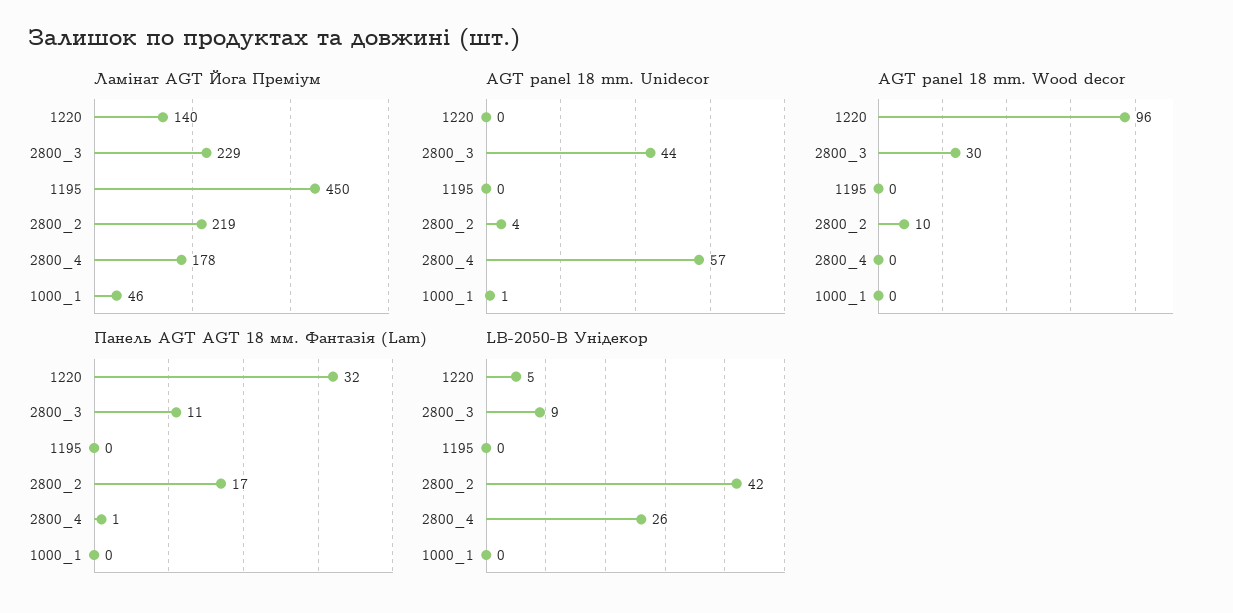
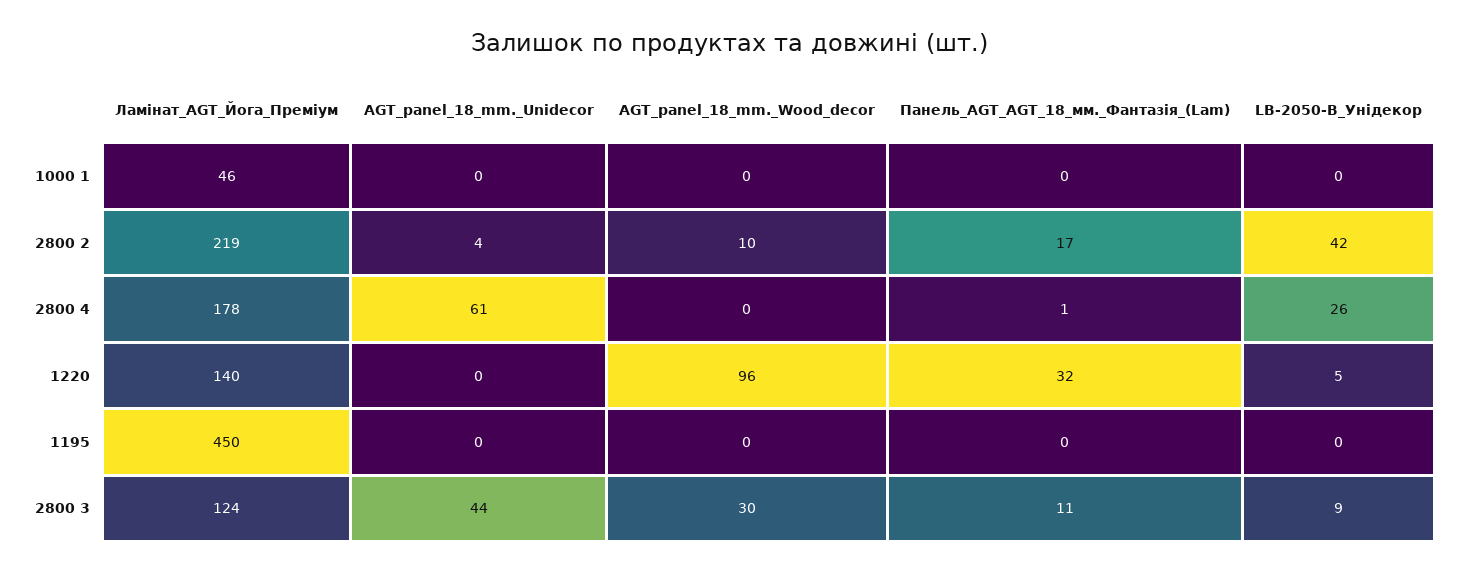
  {
    "Ламінат AGT Йога Преміум": {
      "1220": 140,
-     "2800_3": 229,
+     "2800_3": 124,
      "1195": 450,
      "2800_2": 219,
      "2800_4": 178,
      "1000_1": 46
    },
    "AGT panel 18 mm. Unidecor": {
      "1220": 0,
      "2800_3": 44,
      "1195": 0,
      "2800_2": 4,
-     "2800_4": 57,
+     "2800_4": 61,
-     "1000_1": 1
+     "1000_1": 0
    },
    "AGT panel 18 mm. Wood decor": {
      "1220": 96,
      "2800_3": 30,
      "1195": 0,
      "2800_2": 10,
      "2800_4": 0,
      "1000_1": 0
    },
    "Панель AGT AGT 18 мм. Фантазія (Lam)": {
      "1220": 32,
      "2800_3": 11,
      "1195": 0,
      "2800_2": 17,
      "2800_4": 1,
      "1000_1": 0
    },
    "LB-2050-В Унідекор": {
      "1220": 5,
      "2800_3": 9,
      "1195": 0,
      "2800_2": 42,
      "2800_4": 26,
      "1000_1": 0
    }
  }

